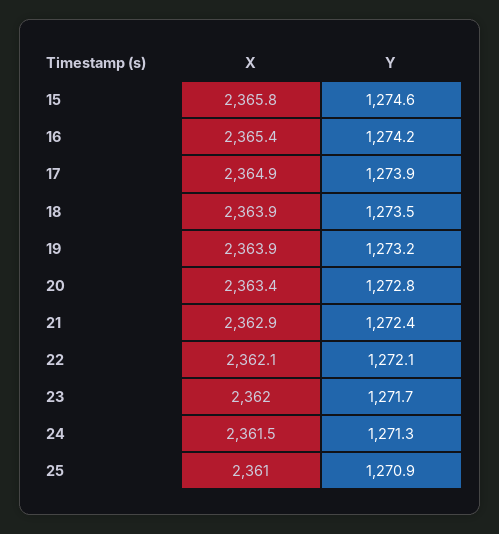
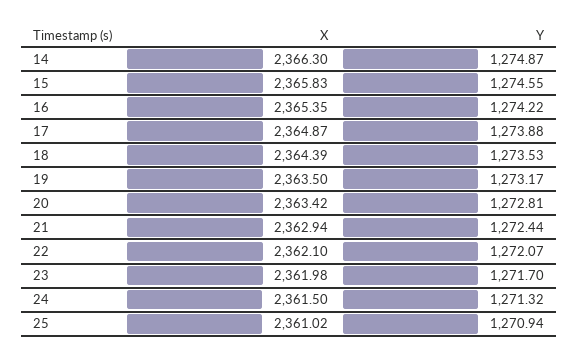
  {
    "X": {
      "15": 2365.83,
      "16": 2365.35,
      "17": 2364.87,
-     "18": 2363.9,
+     "18": 2364.39,
-     "19": 2363.9,
+     "19": 2363.5,
      "20": 2363.42,
      "21": 2362.94,
      "22": 2362.1,
      "23": 2361.98,
      "24": 2361.5,
-     "25": 2361.02
+     "25": 2361.02,
+     "14": 2366.3
    },
    "Y": {
      "15": 1274.55,
      "16": 1274.22,
      "17": 1273.88,
      "18": 1273.53,
      "19": 1273.17,
      "20": 1272.81,
      "21": 1272.44,
      "22": 1272.07,
      "23": 1271.7,
      "24": 1271.32,
-     "25": 1270.94
+     "25": 1270.94,
+     "14": 1274.87
    }
  }

